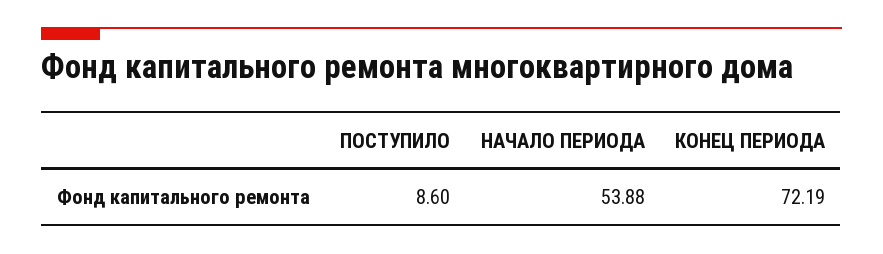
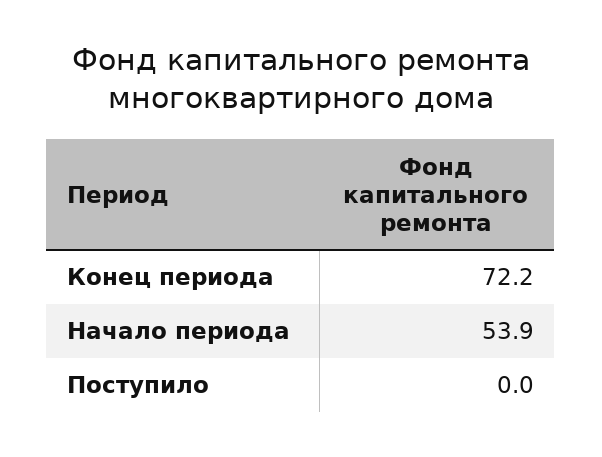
  {
-   "ПОСТУПИЛО": 8.6,
+   "ПОСТУПИЛО": 0,
    "НАЧАЛО ПЕРИОДА": 53.88,
    "КОНЕЦ ПЕРИОДА": 72.19
  }

